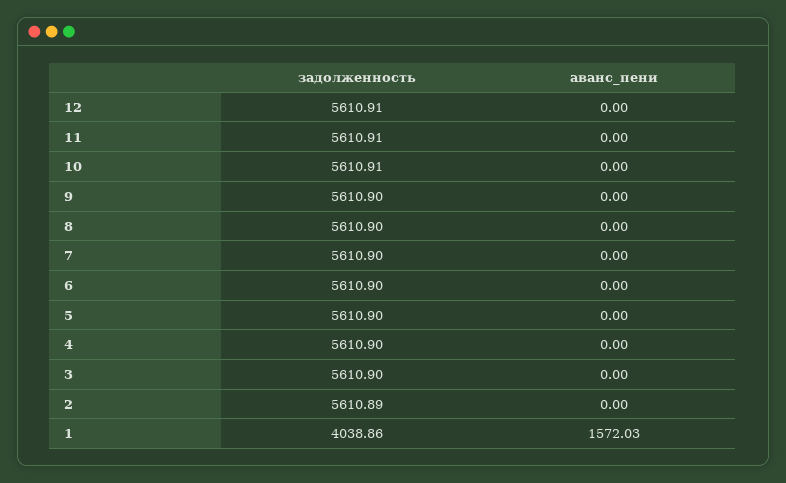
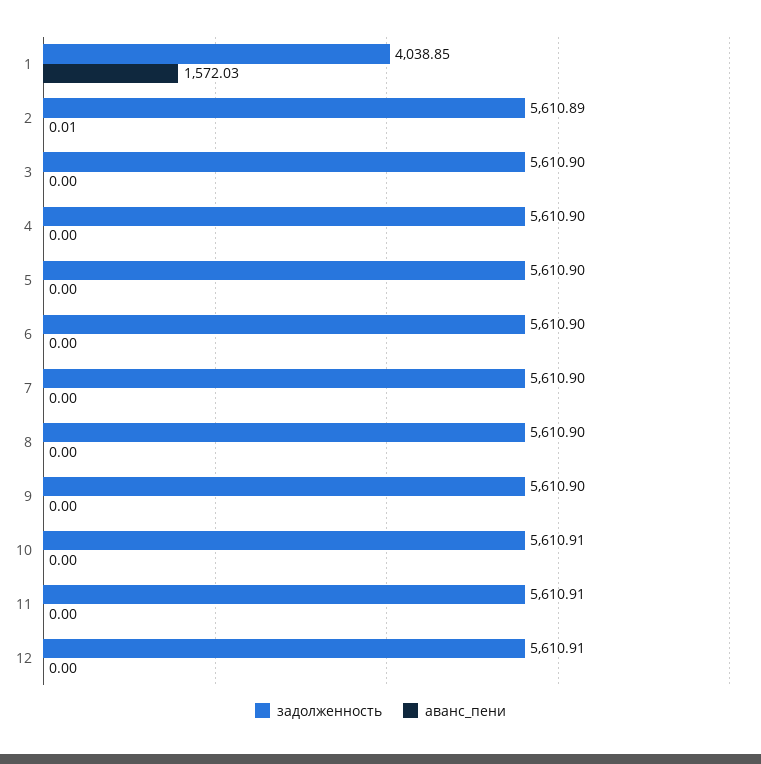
  {
    "задолженность": {
      "12": 5610.91,
      "11": 5610.91,
      "10": 5610.91,
      "9": 5610.9,
      "8": 5610.9,
      "7": 5610.9,
      "6": 5610.9,
      "5": 5610.9,
      "4": 5610.9,
      "3": 5610.9,
      "2": 5610.89,
-     "1": 4038.86
+     "1": 4038.85
    },
    "аванс_пени": {
      "12": 0,
      "11": 0,
      "10": 0,
      "9": 0,
      "8": 0,
      "7": 0,
      "6": 0,
      "5": 0,
      "4": 0,
      "3": 0,
-     "2": 0,
+     "2": 0.01,
      "1": 1572.03
    }
  }

